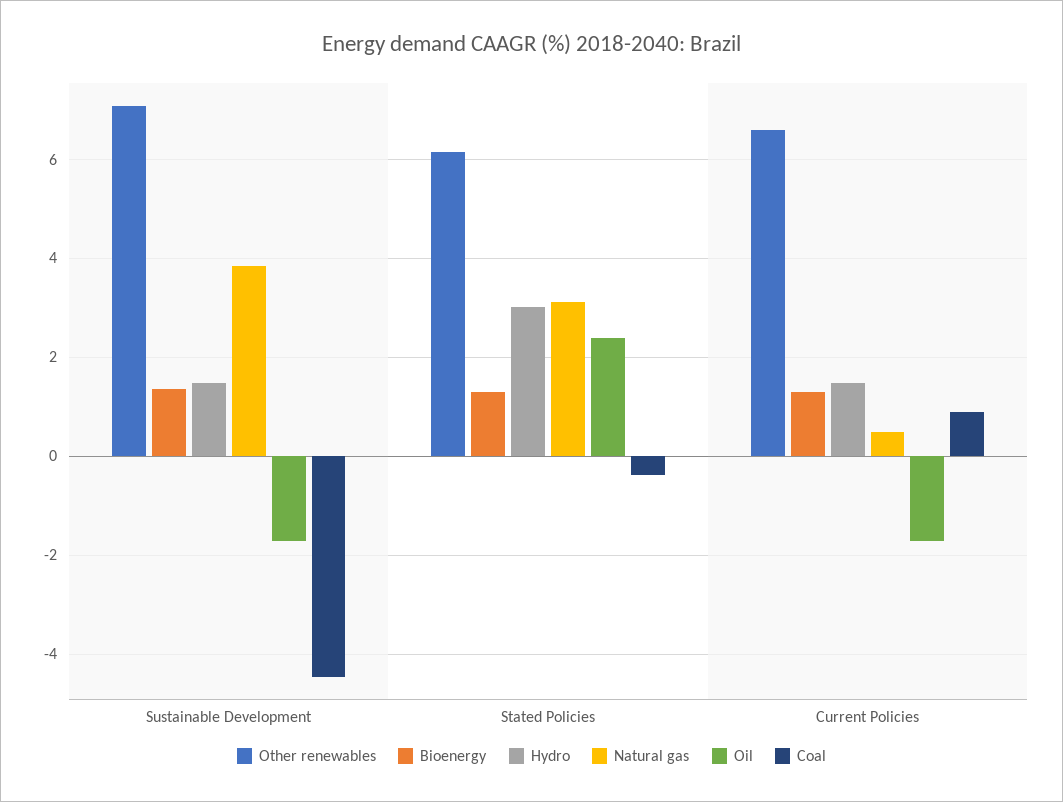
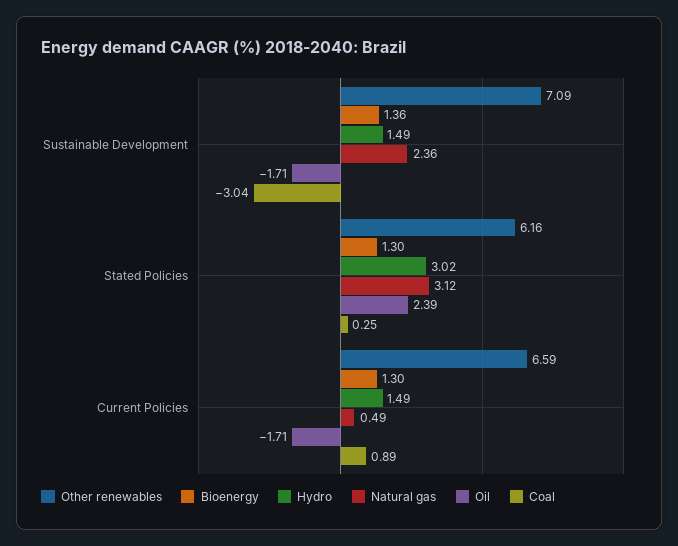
  {
    "Other renewables": {
      "Sustainable Development": 7.09,
      "Stated Policies": 6.16,
      "Current Policies": 6.59
    },
    "Bioenergy": {
      "Sustainable Development": 1.36,
      "Stated Policies": 1.3,
      "Current Policies": 1.3
    },
    "Hydro": {
      "Sustainable Development": 1.49,
      "Stated Policies": 3.02,
      "Current Policies": 1.49
    },
    "Natural gas": {
-     "Sustainable Development": 3.8,
+     "Sustainable Development": 2.36,
      "Stated Policies": 3.12,
      "Current Policies": 0.49
    },
    "Oil": {
      "Sustainable Development": -1.71,
      "Stated Policies": 2.39,
      "Current Policies": -1.71
    },
    "Coal": {
-     "Sustainable Development": -4.4,
+     "Sustainable Development": -3.04,
-     "Stated Policies": -0.4,
+     "Stated Policies": 0.25,
      "Current Policies": 0.89
    }
  }

